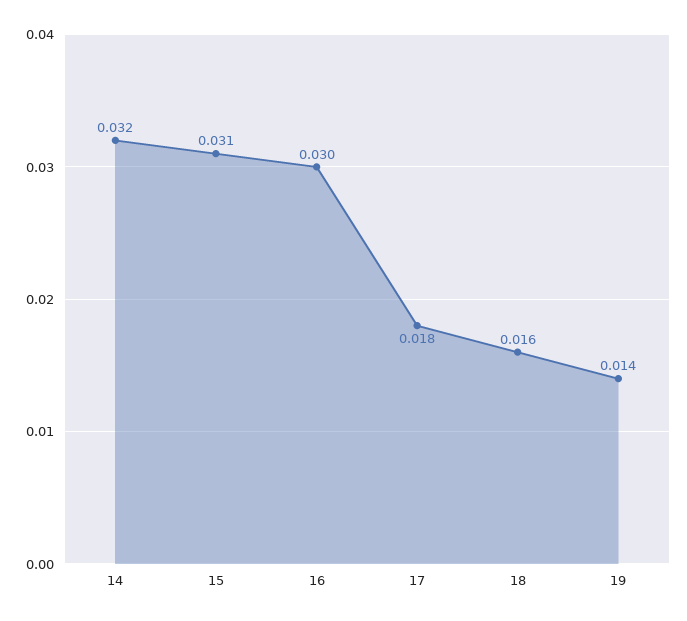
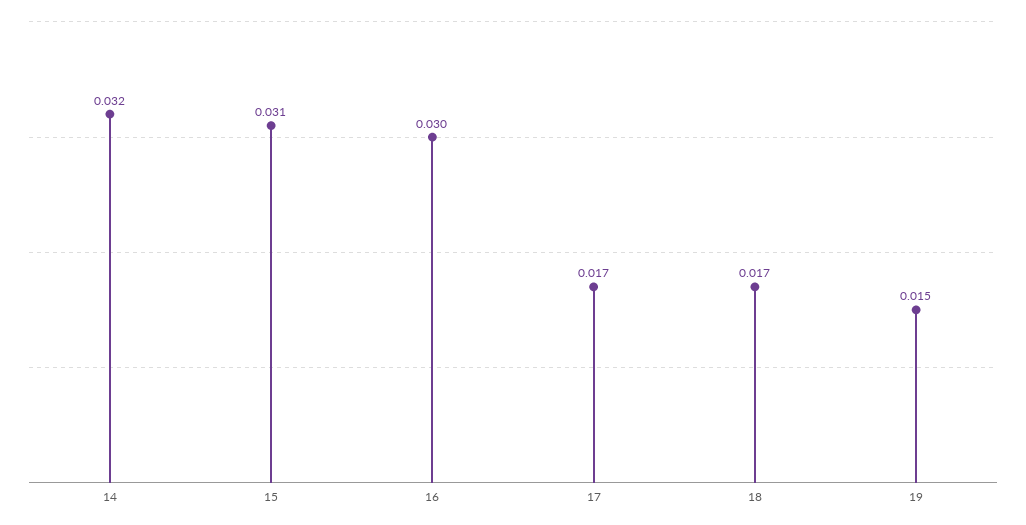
  {
    "14": 0.032,
    "15": 0.031,
    "16": 0.03,
-   "17": 0.018,
+   "17": 0.017,
-   "18": 0.016,
+   "18": 0.017,
-   "19": 0.014
+   "19": 0.015
  }

